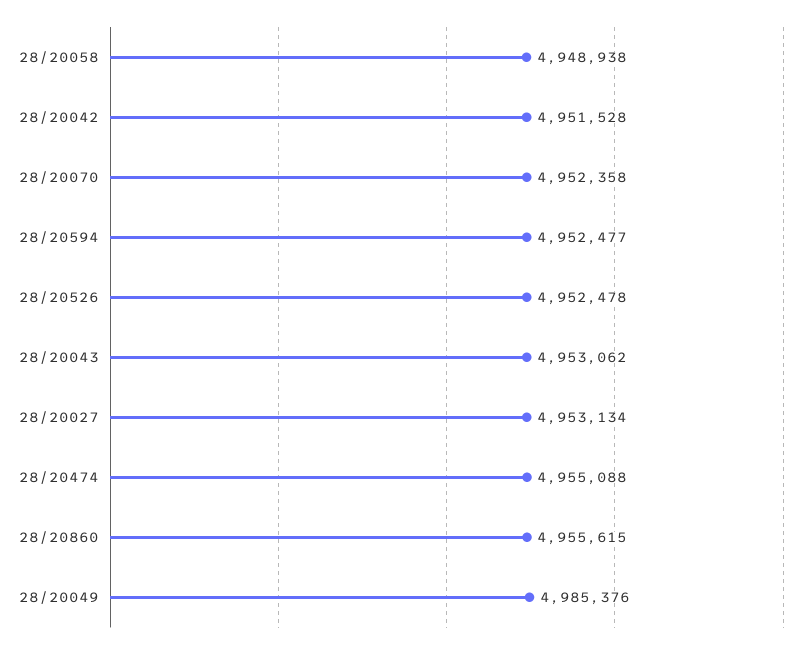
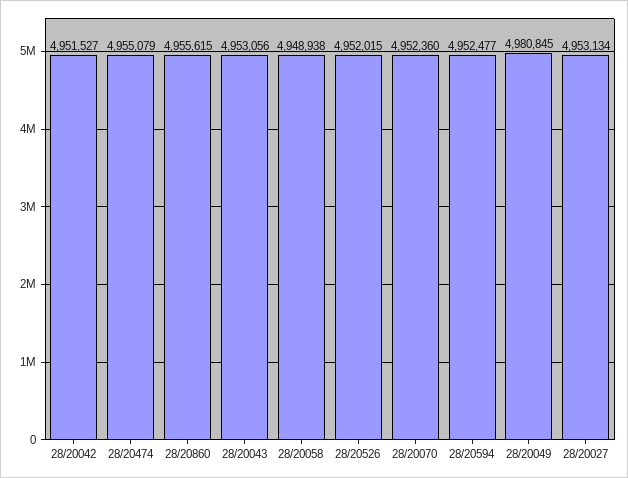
  {
    "28/20058": 4948938,
-   "28/20042": 4951528,
+   "28/20042": 4951527,
-   "28/20070": 4952358,
+   "28/20070": 4952360,
    "28/20594": 4952477,
-   "28/20526": 4952478,
+   "28/20526": 4952015,
-   "28/20043": 4953062,
+   "28/20043": 4953056,
    "28/20027": 4953134,
-   "28/20474": 4955088,
+   "28/20474": 4955079,
    "28/20860": 4955615,
-   "28/20049": 4985376
+   "28/20049": 4980845
  }

